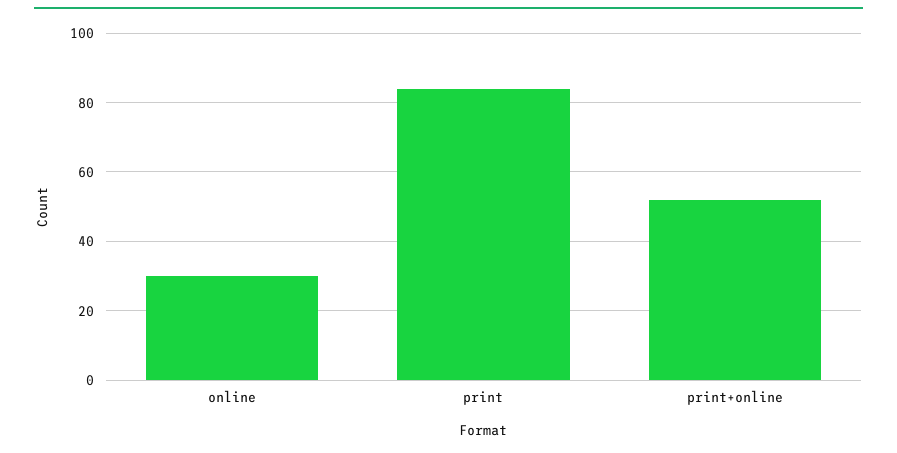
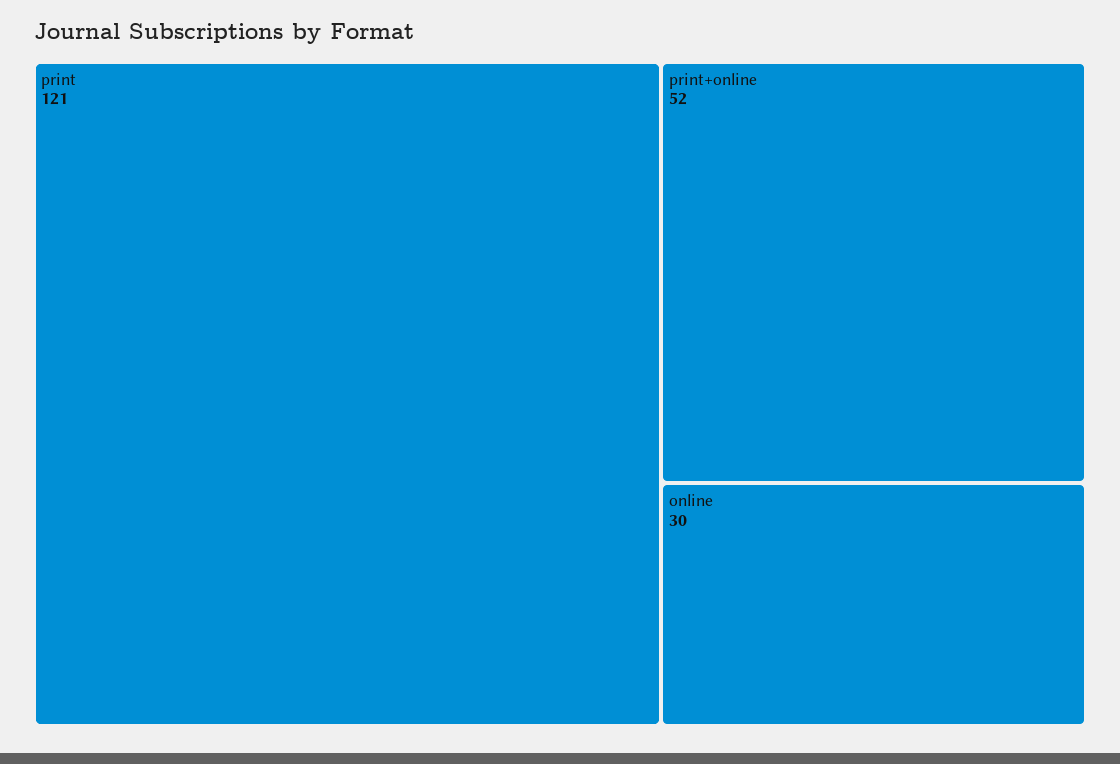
  {
    "online": 30,
-   "print": 85,
+   "print": 121,
    "print+online": 52
  }

